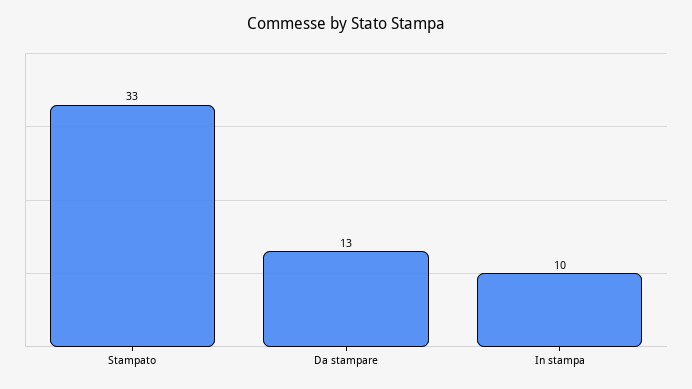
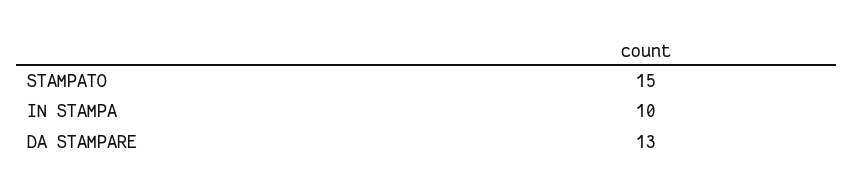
  {
-   "Stampato": 33,
+   "Stampato": 15,
    "Da stampare": 13,
    "In stampa": 10
  }

